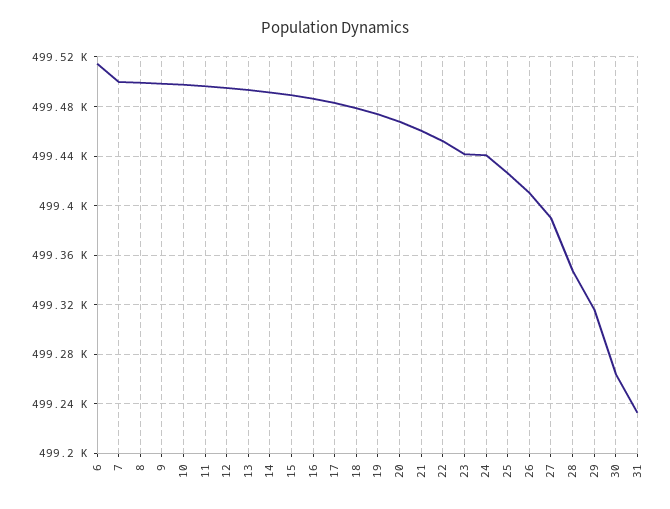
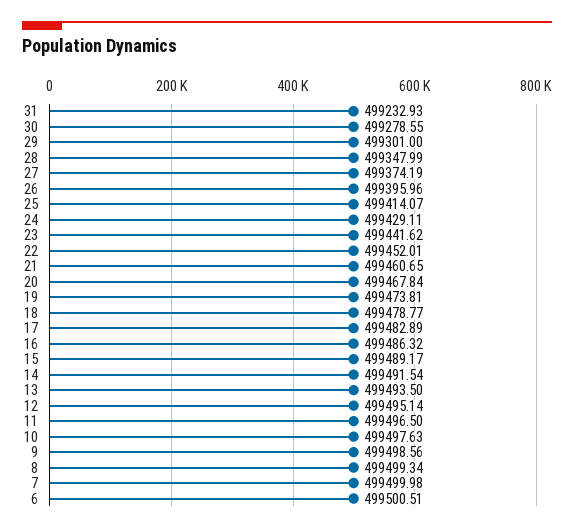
  {
-   "6": 499515,
+   "6": 499500.51,
    "7": 499499.98,
    "8": 499499.34,
    "9": 499498.56,
    "10": 499497.63,
    "11": 499496.5,
    "12": 499495.14,
    "13": 499493.5,
    "14": 499491.54,
    "15": 499489.17,
    "16": 499486.32,
    "17": 499482.89,
    "18": 499478.77,
    "19": 499473.81,
    "20": 499467.84,
    "21": 499460.65,
    "22": 499452.01,
    "23": 499441.62,
-   "24": 499440,
+   "24": 499429.11,
-   "25": 499425,
+   "25": 499414.07,
-   "26": 499410,
+   "26": 499395.96,
-   "27": 499390,
+   "27": 499374.19,
    "28": 499347.99,
-   "29": 499315,
+   "29": 499301,
-   "30": 499265,
+   "30": 499278.55,
    "31": 499232.93
  }

